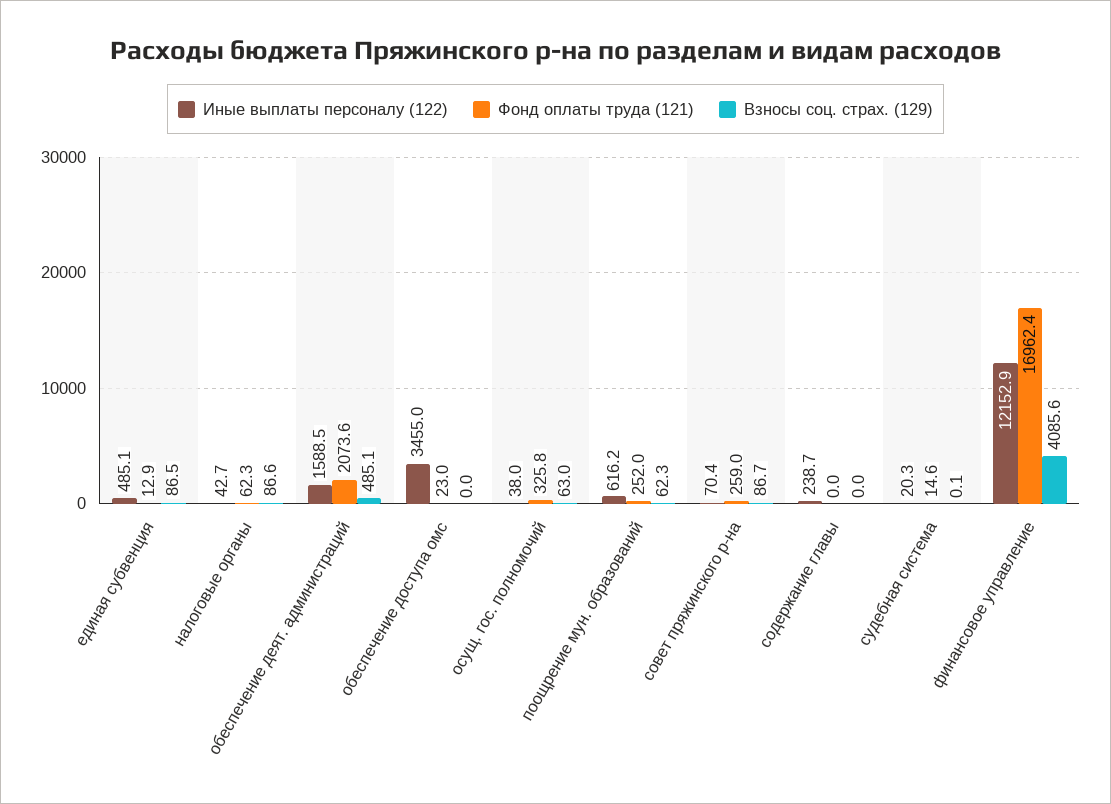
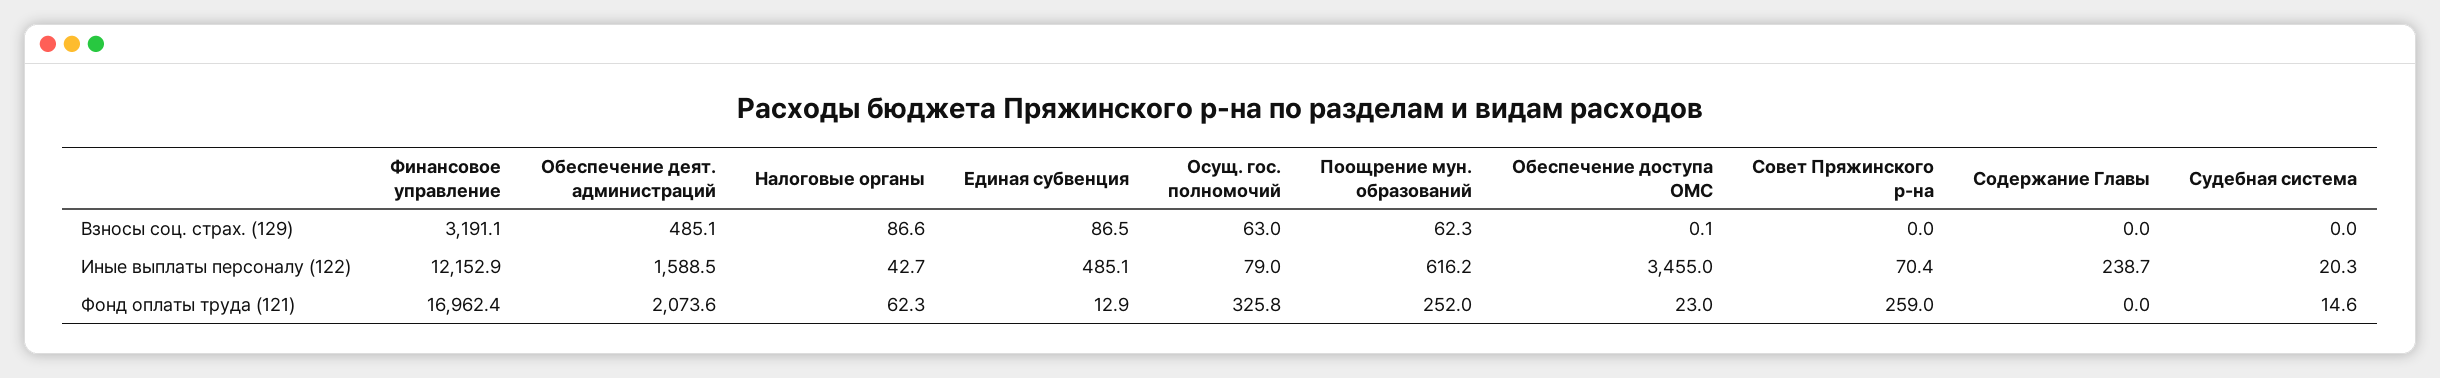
  {
    "Иные выплаты персоналу (122)": {
      "единая субвенция": 485.1,
      "налоговые органы": 42.7,
      "обеспечение деят. администраций": 1588.5,
      "обеспечение доступа омс": 3455,
-     "осущ. гос. полномочий": 38,
+     "осущ. гос. полномочий": 79,
      "поощрение мун. образований": 616.2,
      "совет пряжинского р-на": 70.4,
      "содержание главы": 238.7,
      "судебная система": 20.3,
      "финансовое управление": 12152.9
    },
    "Фонд оплаты труда (121)": {
      "единая субвенция": 12.9,
      "налоговые органы": 62.3,
      "обеспечение деят. администраций": 2073.6,
      "обеспечение доступа омс": 23,
      "осущ. гос. полномочий": 325.8,
      "поощрение мун. образований": 252,
      "совет пряжинского р-на": 259,
      "содержание главы": 0,
      "судебная система": 14.6,
      "финансовое управление": 16962.4
    },
    "Взносы соц. страх. (129)": {
      "единая субвенция": 86.5,
      "налоговые органы": 86.6,
      "обеспечение деят. администраций": 485.1,
-     "обеспечение доступа омс": 0,
+     "обеспечение доступа омс": 0.1,
      "осущ. гос. полномочий": 63,
      "поощрение мун. образований": 62.3,
-     "совет пряжинского р-на": 86.7,
+     "совет пряжинского р-на": 0,
      "содержание главы": 0,
-     "судебная система": 0.1,
+     "судебная система": 0,
-     "финансовое управление": 4085.6
+     "финансовое управление": 3191.1
    }
  }

